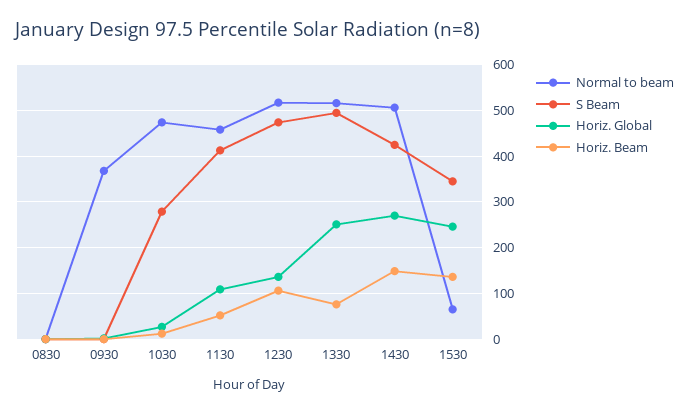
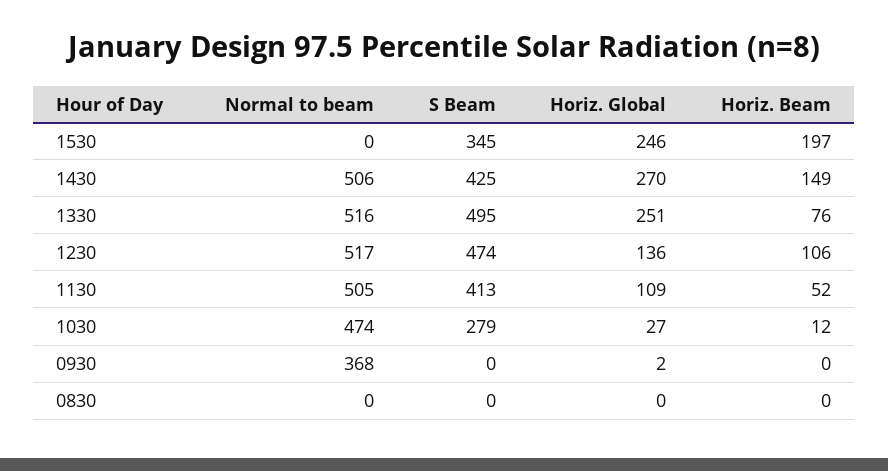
  {
    "Normal to beam": {
      "0830": 0,
      "0930": 368,
      "1030": 474,
-     "1130": 460,
+     "1130": 505,
      "1230": 517,
      "1330": 516,
      "1430": 506,
-     "1530": 60
+     "1530": 0
    },
    "S Beam": {
      "0830": 0,
      "0930": 0,
      "1030": 279,
      "1130": 413,
      "1230": 474,
      "1330": 495,
      "1430": 425,
      "1530": 345
    },
    "Horiz. Global": {
      "0830": 0,
      "0930": 2,
      "1030": 27,
      "1130": 109,
      "1230": 136,
      "1330": 251,
      "1430": 270,
      "1530": 246
    },
    "Horiz. Beam": {
      "0830": 0,
      "0930": 0,
      "1030": 12,
      "1130": 52,
      "1230": 106,
      "1330": 76,
      "1430": 149,
-     "1530": 140
+     "1530": 197
    }
  }

